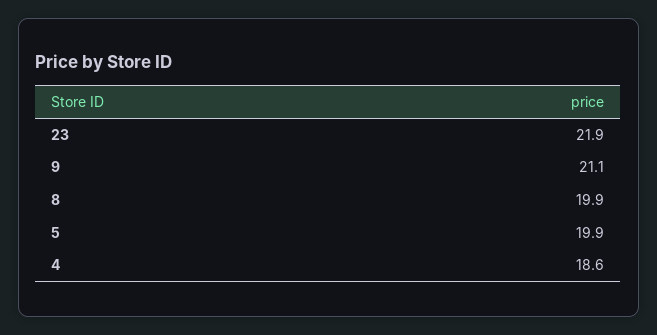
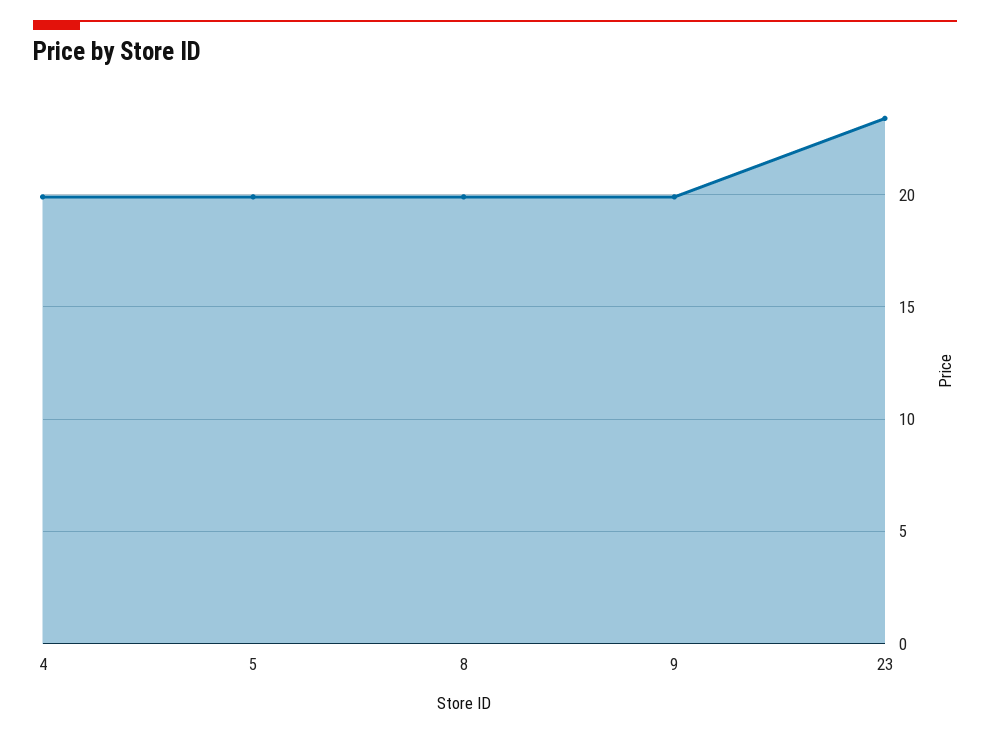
  {
-   "23": 21.9,
+   "23": 23.5,
-   "9": 21.1,
+   "9": 20,
    "8": 19.9,
    "5": 19.9,
-   "4": 18.6
+   "4": 20
  }

